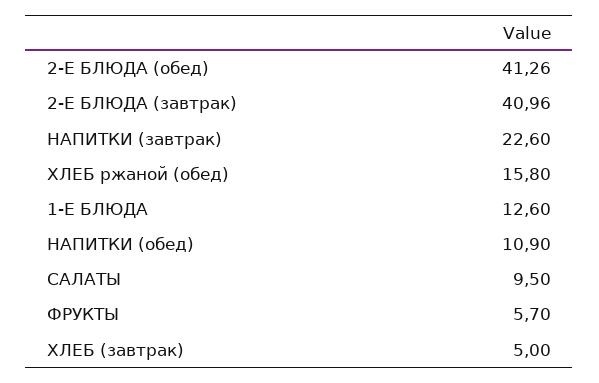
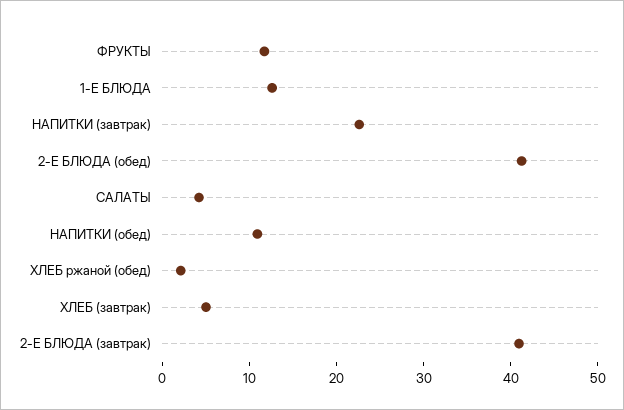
  {
    "2-Е БЛЮДА (обед)": 41.26,
    "2-Е БЛЮДА (завтрак)": 40.96,
    "НАПИТКИ (завтрак)": 22.6,
-   "ХЛЕБ ржаной (обед)": 15.8,
+   "ХЛЕБ ржаной (обед)": 2,
    "1-Е БЛЮДА": 12.6,
    "НАПИТКИ (обед)": 10.9,
-   "САЛАТЫ": 9.5,
+   "САЛАТЫ": 4,
-   "ФРУКТЫ": 5.7,
+   "ФРУКТЫ": 12,
    "ХЛЕБ (завтрак)": 5
  }

